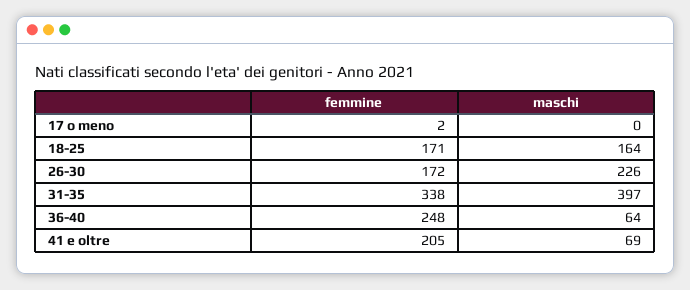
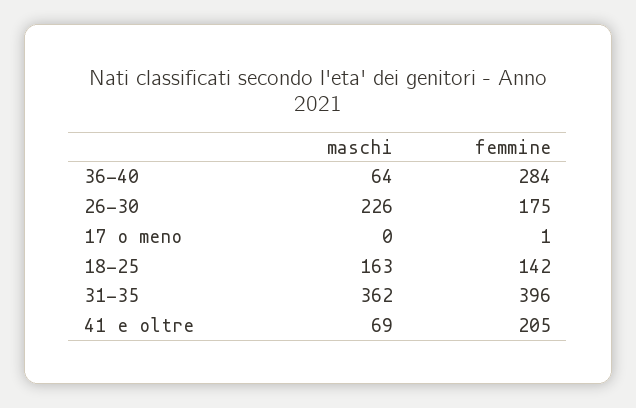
  {
    "femmine": {
-     "17 o meno": 2,
+     "17 o meno": 1,
-     "18-25": 171,
+     "18-25": 142,
-     "26-30": 172,
+     "26-30": 175,
-     "31-35": 338,
+     "31-35": 396,
-     "36-40": 248,
+     "36-40": 284,
      "41 e oltre": 205
    },
    "maschi": {
      "17 o meno": 0,
-     "18-25": 164,
+     "18-25": 163,
      "26-30": 226,
-     "31-35": 397,
+     "31-35": 362,
      "36-40": 64,
      "41 e oltre": 69
    }
  }

